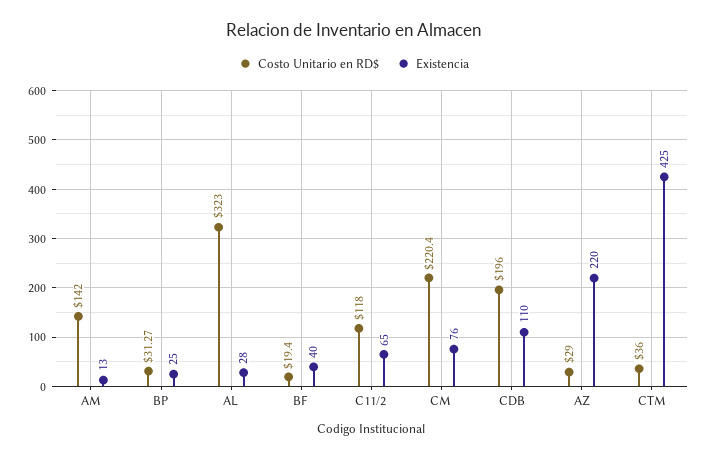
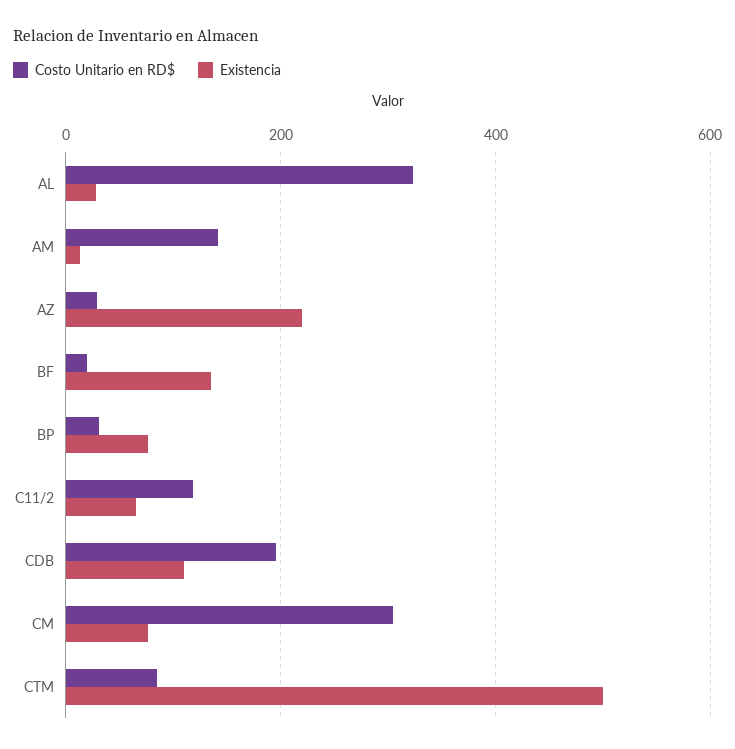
  {
    "Costo Unitario en RD$": {
      "AM": 142,
      "BP": 31.27,
      "AL": 323,
      "BF": 19.4,
      "C11/2": 118,
-     "CM": 220.4,
+     "CM": 300,
      "CDB": 196,
      "AZ": 29,
-     "CTM": 36
+     "CTM": 80
    },
    "Existencia": {
      "AM": 13,
-     "BP": 25,
+     "BP": 80,
      "AL": 28,
-     "BF": 40,
+     "BF": 140,
      "C11/2": 65,
      "CM": 76,
      "CDB": 110,
      "AZ": 220,
-     "CTM": 425
+     "CTM": 500
    }
  }

